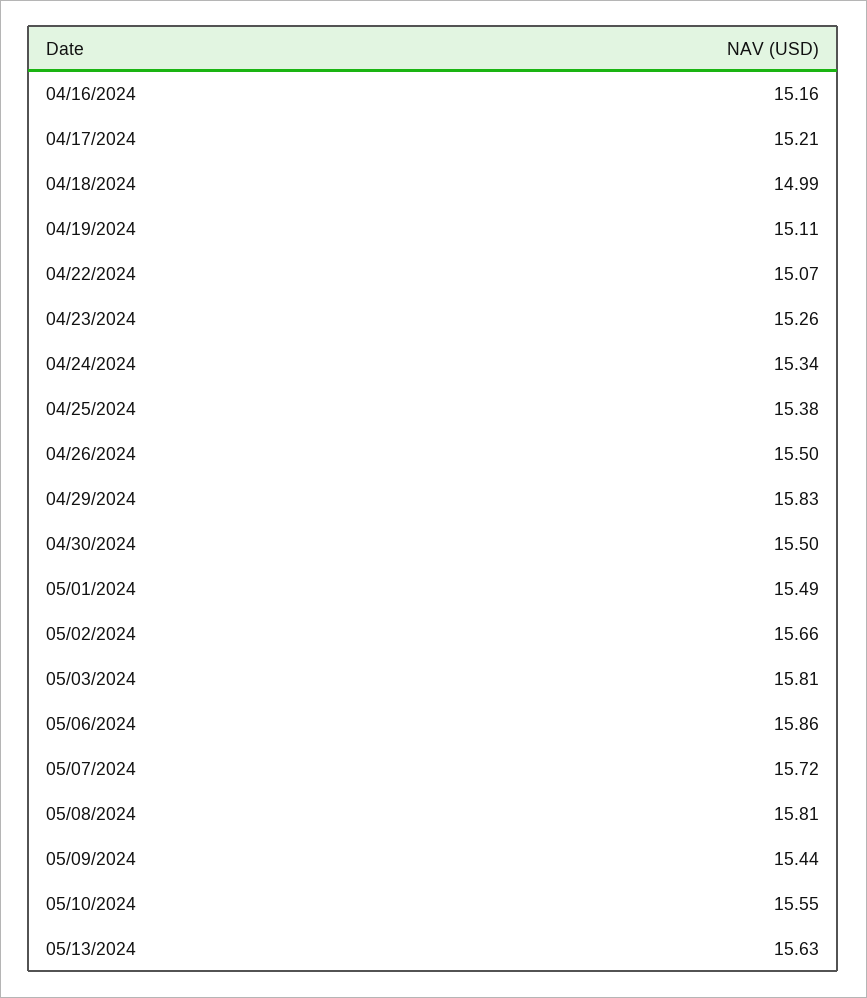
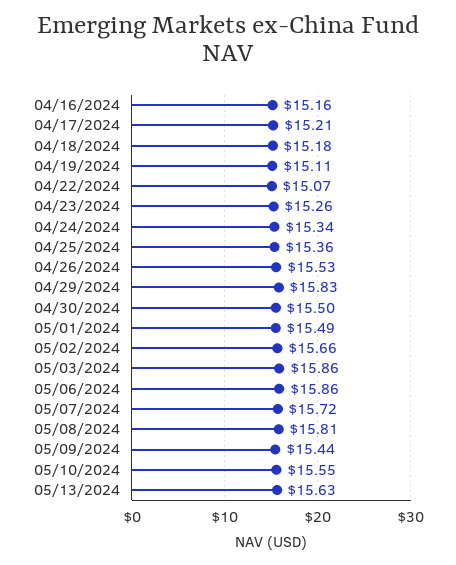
  {
    "04/16/2024": 15.16,
    "04/17/2024": 15.21,
-   "04/18/2024": 14.99,
+   "04/18/2024": 15.18,
    "04/19/2024": 15.11,
    "04/22/2024": 15.07,
    "04/23/2024": 15.26,
    "04/24/2024": 15.34,
-   "04/25/2024": 15.38,
+   "04/25/2024": 15.36,
-   "04/26/2024": 15.5,
+   "04/26/2024": 15.53,
    "04/29/2024": 15.83,
    "04/30/2024": 15.5,
    "05/01/2024": 15.49,
    "05/02/2024": 15.66,
-   "05/03/2024": 15.81,
+   "05/03/2024": 15.86,
    "05/06/2024": 15.86,
    "05/07/2024": 15.72,
    "05/08/2024": 15.81,
    "05/09/2024": 15.44,
    "05/10/2024": 15.55,
    "05/13/2024": 15.63
  }

